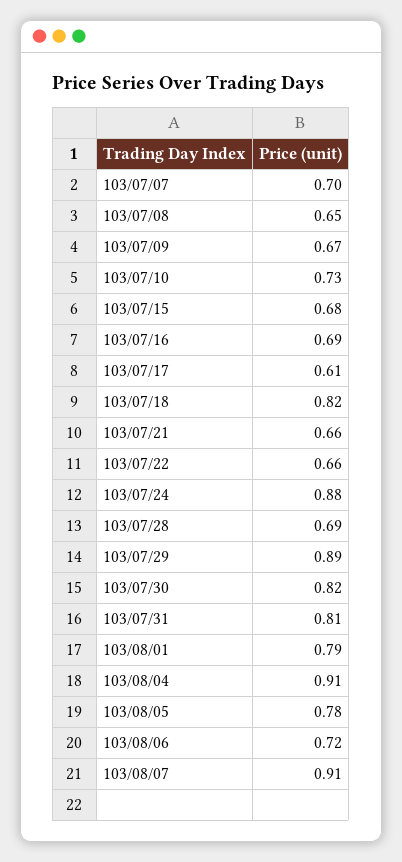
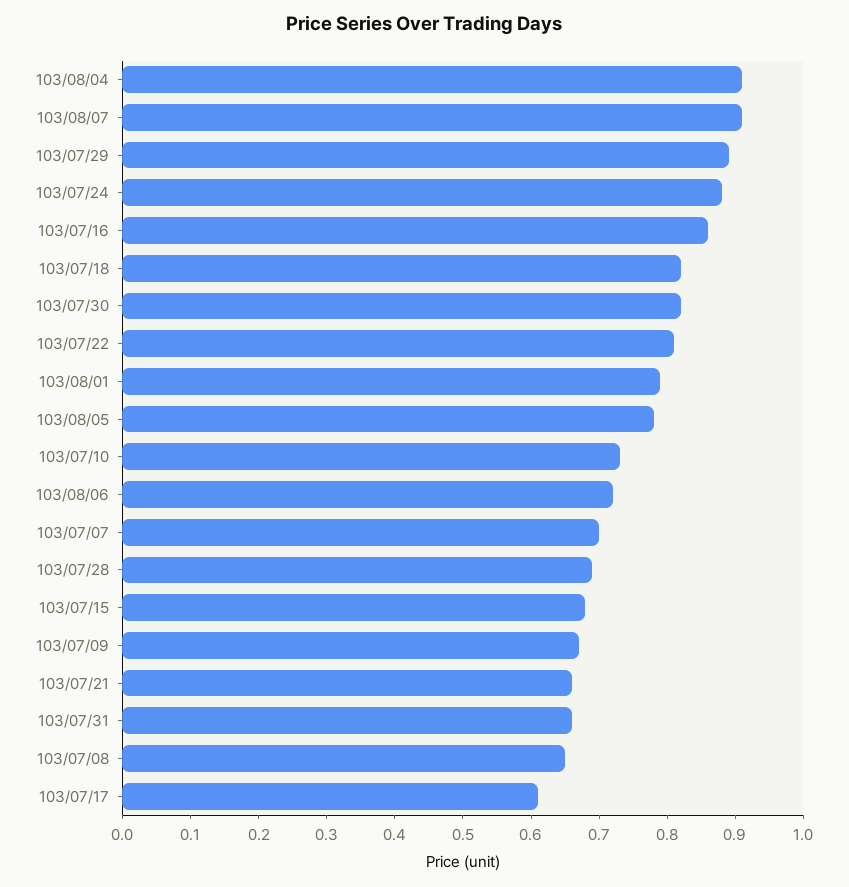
  {
    "103/07/07": 0.7,
    "103/07/08": 0.65,
    "103/07/09": 0.67,
    "103/07/10": 0.73,
    "103/07/15": 0.68,
-   "103/07/16": 0.69,
+   "103/07/16": 0.85,
    "103/07/17": 0.61,
    "103/07/18": 0.82,
    "103/07/21": 0.66,
-   "103/07/22": 0.66,
+   "103/07/22": 0.8,
    "103/07/24": 0.88,
    "103/07/28": 0.69,
    "103/07/29": 0.89,
    "103/07/30": 0.82,
-   "103/07/31": 0.81,
+   "103/07/31": 0.65,
    "103/08/01": 0.79,
    "103/08/04": 0.91,
    "103/08/05": 0.78,
    "103/08/06": 0.72,
    "103/08/07": 0.91
  }

